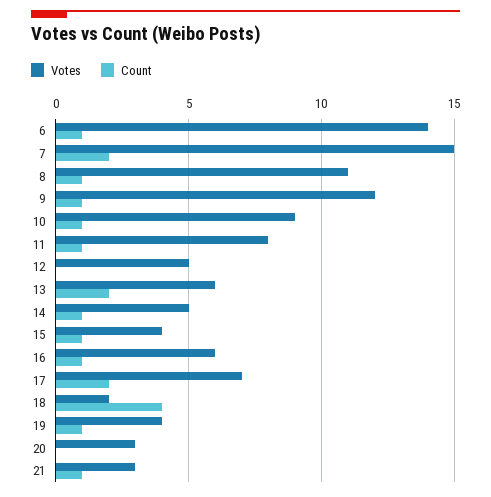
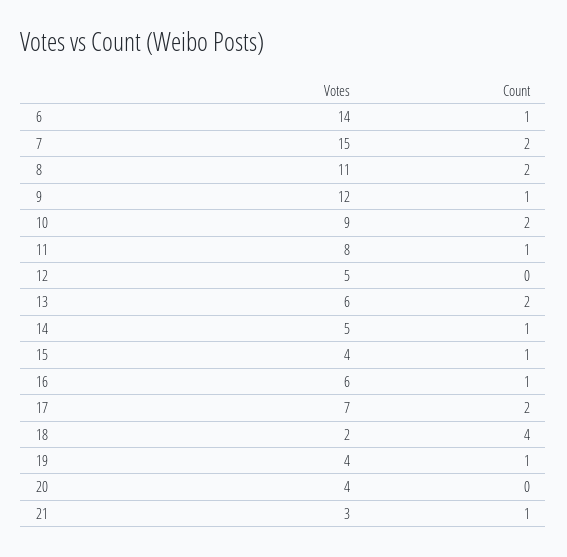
  {
    "Votes": {
      "6": 14,
      "7": 15,
      "8": 11,
      "9": 12,
      "10": 9,
      "11": 8,
      "12": 5,
      "13": 6,
      "14": 5,
      "15": 4,
      "16": 6,
      "17": 7,
      "18": 2,
      "19": 4,
-     "20": 3,
+     "20": 4,
      "21": 3
    },
    "Count": {
      "6": 1,
      "7": 2,
-     "8": 1,
+     "8": 2,
      "9": 1,
-     "10": 1,
+     "10": 2,
      "11": 1,
      "12": 0,
      "13": 2,
      "14": 1,
      "15": 1,
      "16": 1,
      "17": 2,
      "18": 4,
      "19": 1,
      "20": 0,
      "21": 1
    }
  }

